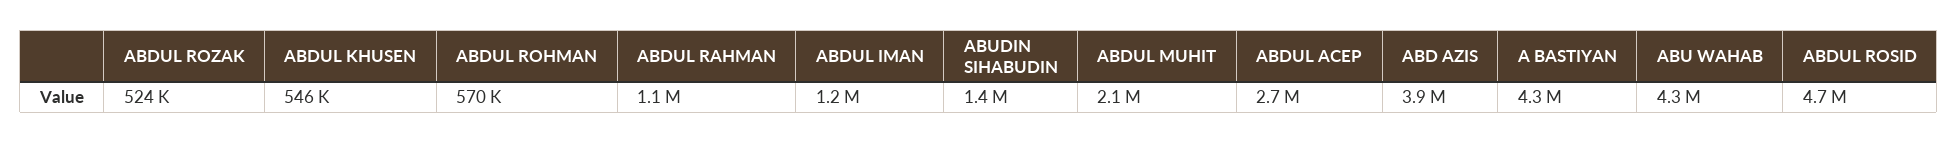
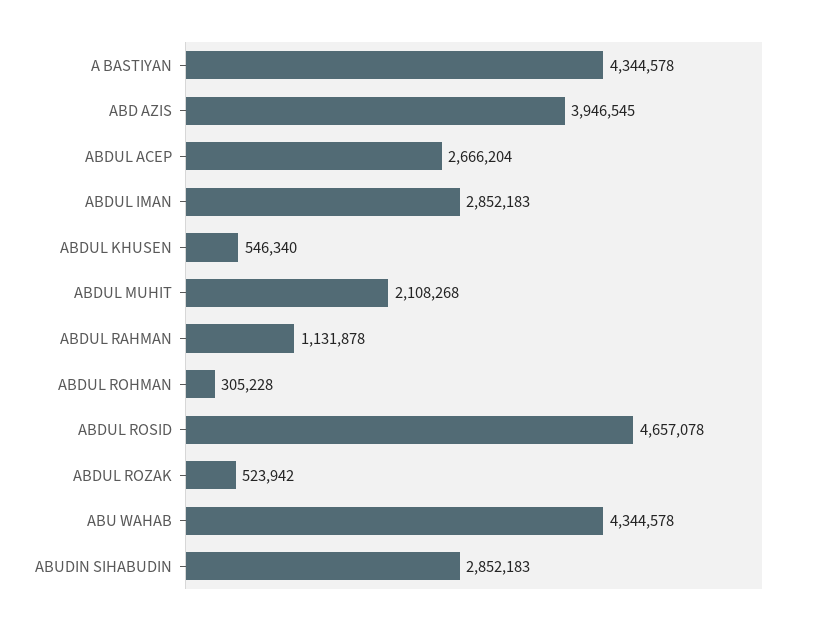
  {
    "ABDUL ROZAK": 523942,
    "ABDUL KHUSEN": 546340,
-   "ABDUL ROHMAN": 570000,
+   "ABDUL ROHMAN": 305228,
    "ABDUL RAHMAN": 1131878,
-   "ABDUL IMAN": 1200000,
+   "ABDUL IMAN": 2852183,
-   "ABUDIN SIHABUDIN": 1400000,
+   "ABUDIN SIHABUDIN": 2852183,
    "ABDUL MUHIT": 2108268,
    "ABDUL ACEP": 2666204,
    "ABD AZIS": 3946545,
    "A BASTIYAN": 4344578,
    "ABU WAHAB": 4344578,
    "ABDUL ROSID": 4657078
  }

